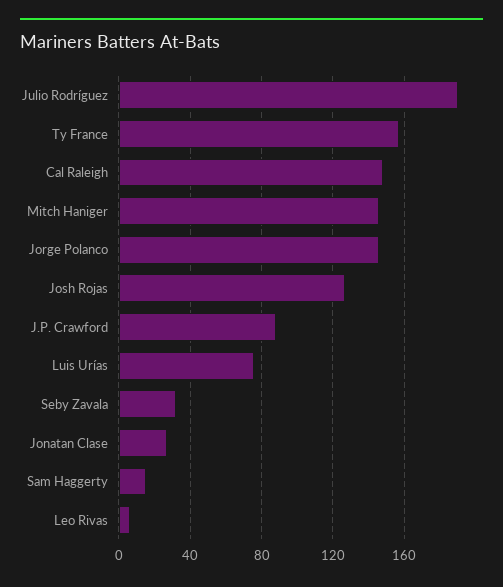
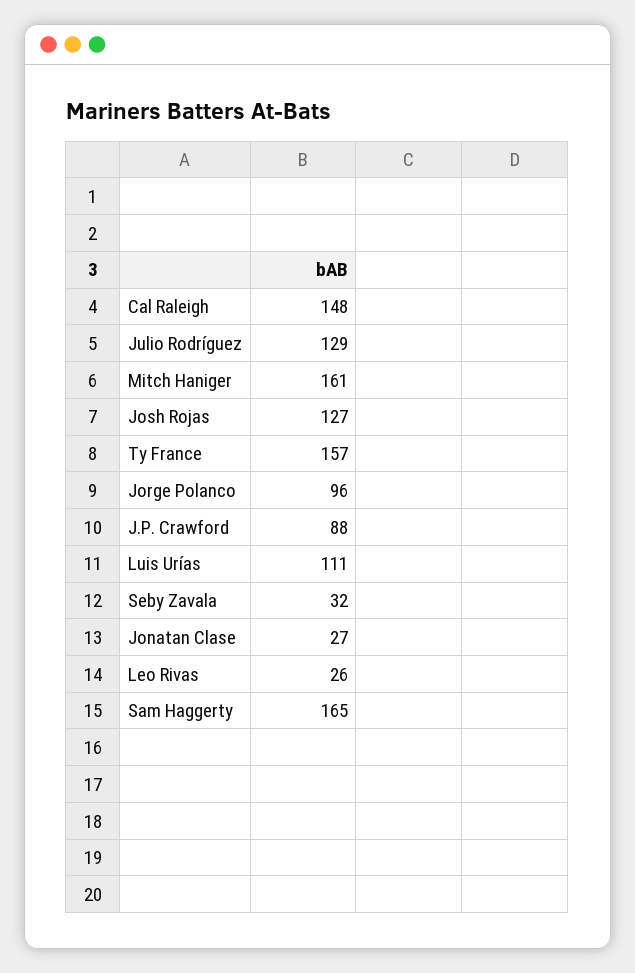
  {
-   "Julio Rodríguez": 190,
+   "Julio Rodríguez": 129,
    "Ty France": 157,
    "Cal Raleigh": 148,
-   "Mitch Haniger": 145,
+   "Mitch Haniger": 161,
-   "Jorge Polanco": 145,
+   "Jorge Polanco": 96,
    "Josh Rojas": 127,
    "J.P. Crawford": 88,
-   "Luis Urías": 75,
+   "Luis Urías": 111,
    "Seby Zavala": 32,
    "Jonatan Clase": 27,
-   "Sam Haggerty": 15,
+   "Sam Haggerty": 165,
-   "Leo Rivas": 5
+   "Leo Rivas": 26
  }

